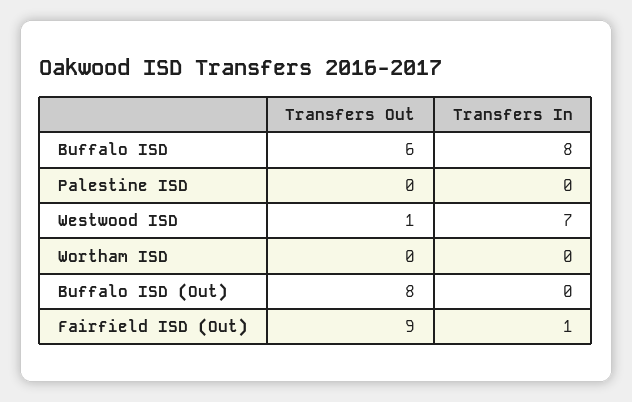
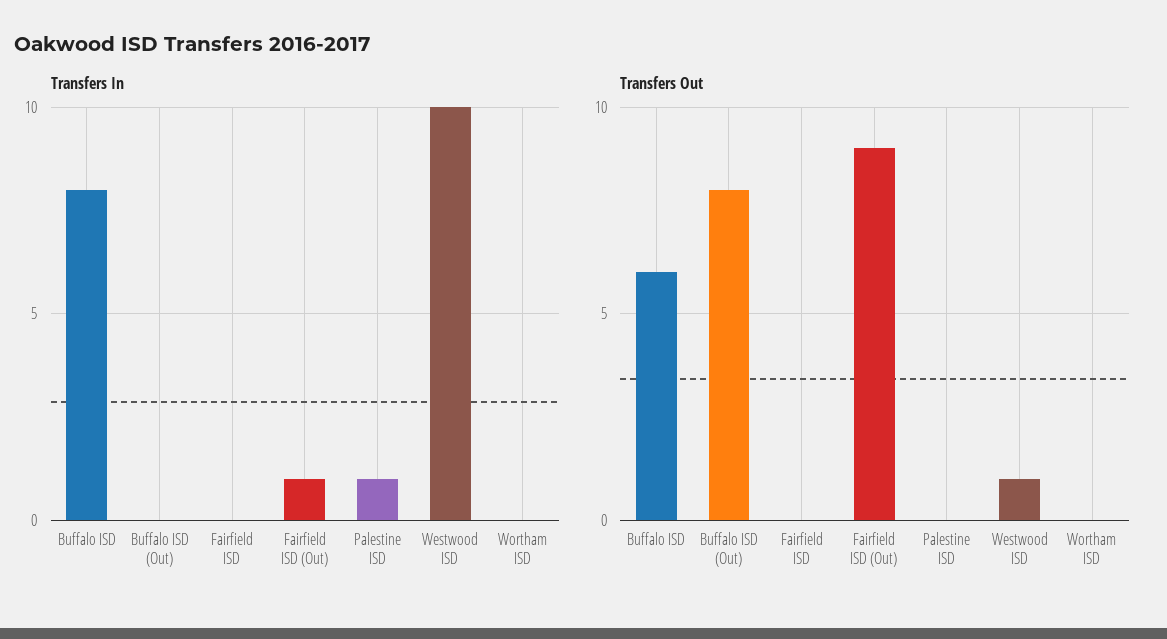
  {
    "Transfers Out": {
      "Buffalo ISD": 6,
      "Palestine ISD": 0,
      "Westwood ISD": 1,
      "Wortham ISD": 0,
      "Buffalo ISD (Out)": 8,
-     "Fairfield ISD (Out)": 9
+     "Fairfield ISD (Out)": 9,
+     "Fairfield ISD": 0
    },
    "Transfers In": {
      "Buffalo ISD": 8,
-     "Palestine ISD": 0,
+     "Palestine ISD": 1,
-     "Westwood ISD": 7,
+     "Westwood ISD": 10,
      "Wortham ISD": 0,
      "Buffalo ISD (Out)": 0,
-     "Fairfield ISD (Out)": 1
+     "Fairfield ISD (Out)": 1,
+     "Fairfield ISD": 0
    }
  }

